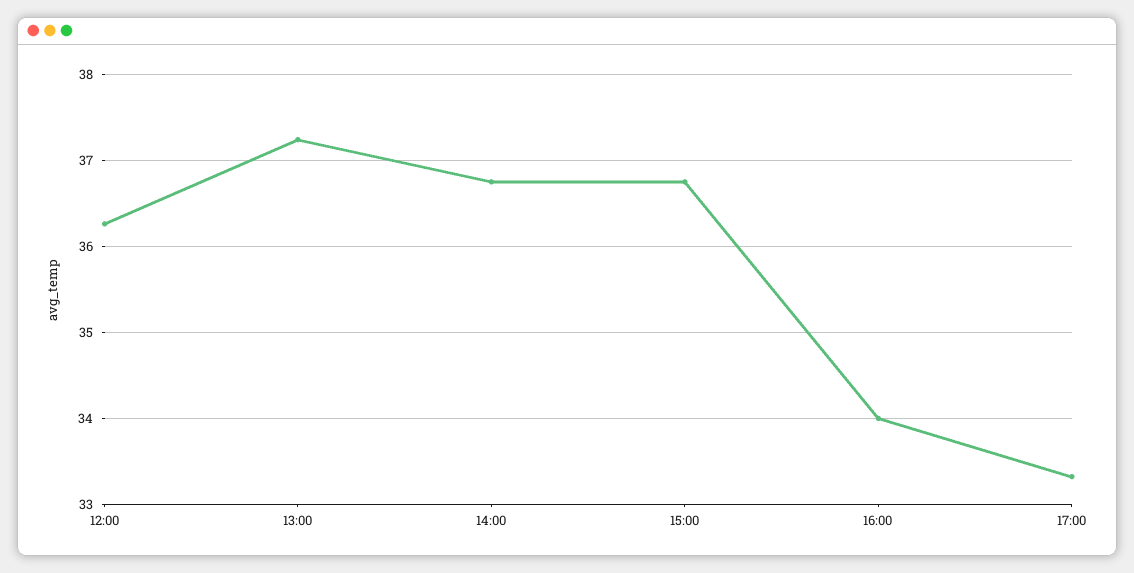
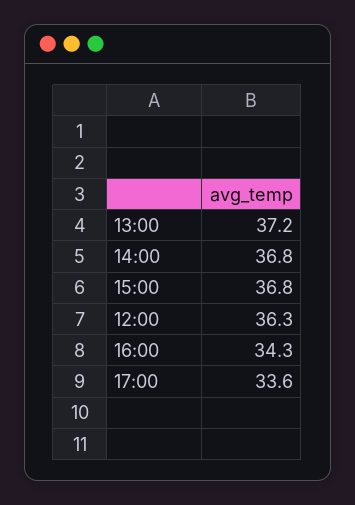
  {
    "12:00": 36.3,
    "13:00": 37.2,
    "14:00": 36.8,
    "15:00": 36.8,
-   "16:00": 34,
+   "16:00": 34.3,
-   "17:00": 33.3
+   "17:00": 33.6
  }

